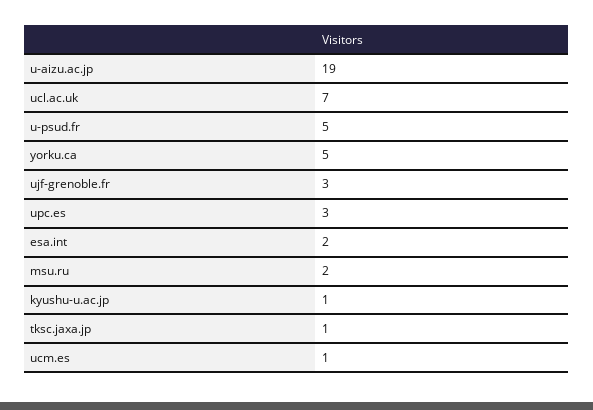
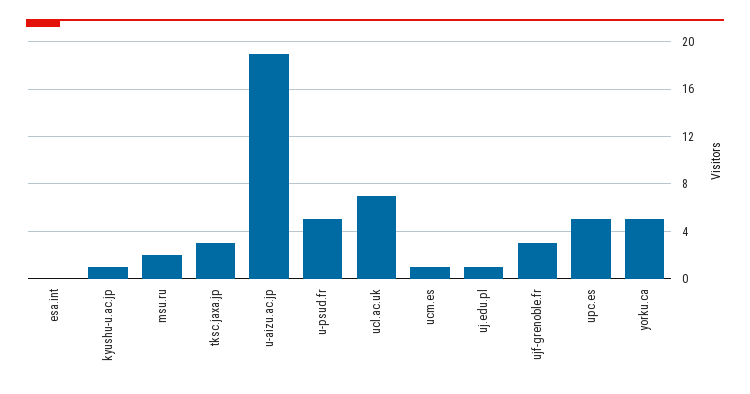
  {
    "u-aizu.ac.jp": 19,
    "ucl.ac.uk": 7,
    "u-psud.fr": 5,
    "yorku.ca": 5,
    "ujf-grenoble.fr": 3,
-   "upc.es": 3,
+   "upc.es": 5,
-   "esa.int": 2,
+   "esa.int": 0,
    "msu.ru": 2,
    "kyushu-u.ac.jp": 1,
-   "tksc.jaxa.jp": 1,
+   "tksc.jaxa.jp": 3,
-   "ucm.es": 1
+   "ucm.es": 1,
+   "uj.edu.pl": 1
  }

